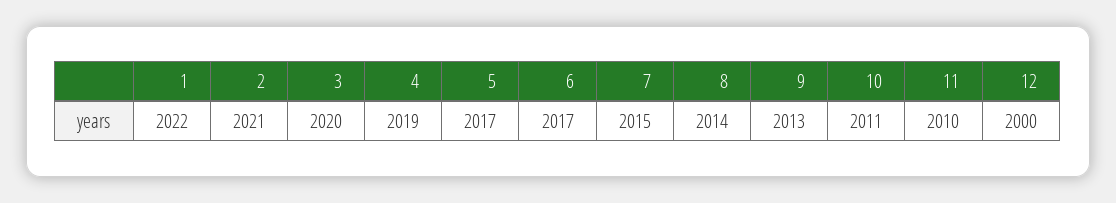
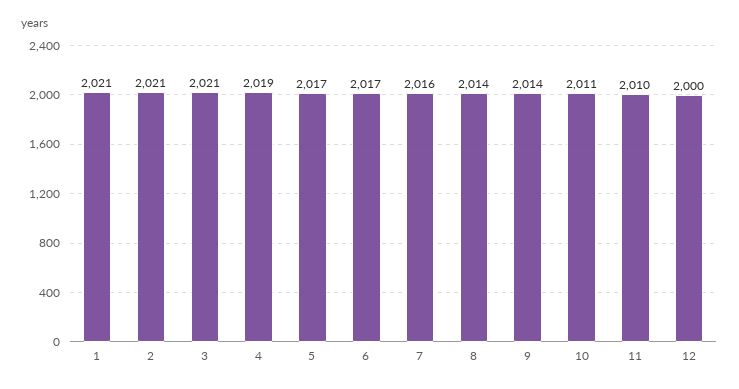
  {
-   "1": 2022,
+   "1": 2021,
    "2": 2021,
-   "3": 2020,
+   "3": 2021,
    "4": 2019,
    "5": 2017,
    "6": 2017,
-   "7": 2015,
+   "7": 2016,
    "8": 2014,
-   "9": 2013,
+   "9": 2014,
    "10": 2011,
    "11": 2010,
    "12": 2000
  }

